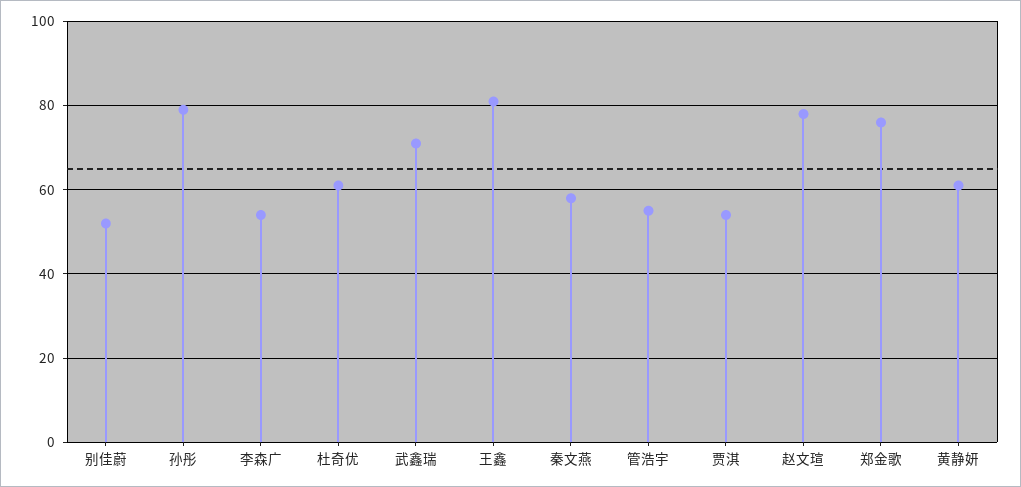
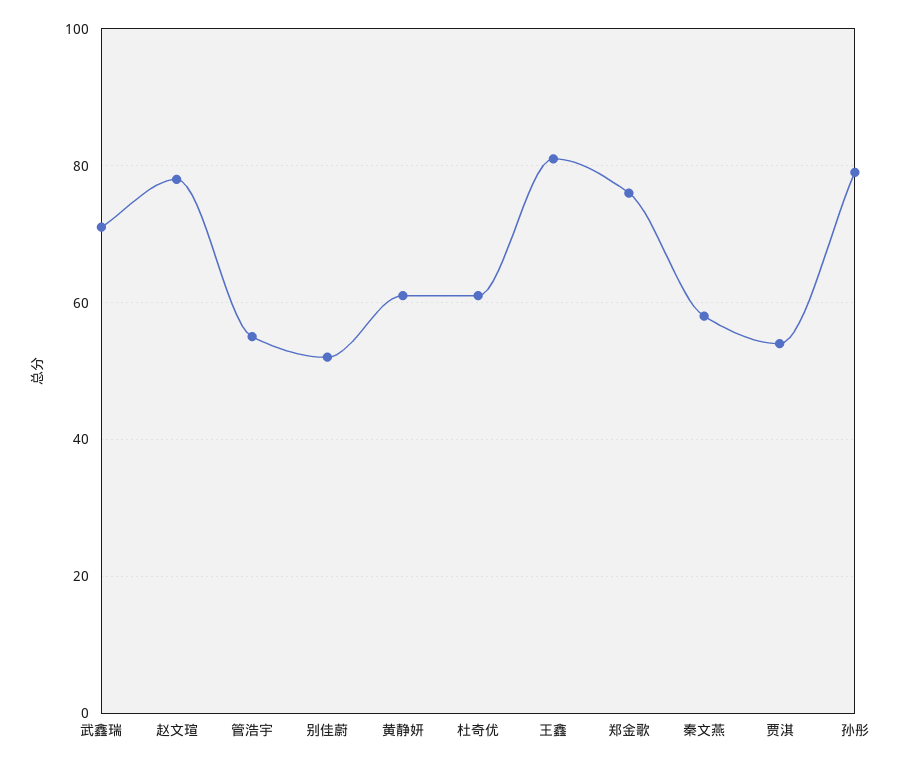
  {
    "别佳蔚": 50,
    "孙彤": 80,
-   "李森广": 55,
    "杜奇优": 60,
    "武鑫瑞": 70,
    "王鑫": 80,
    "秦文燕": 60,
    "管浩宇": 55,
    "贾淇": 55,
    "赵文瑄": 80,
    "郑金歌": 75,
    "黄静妍": 60
  }

